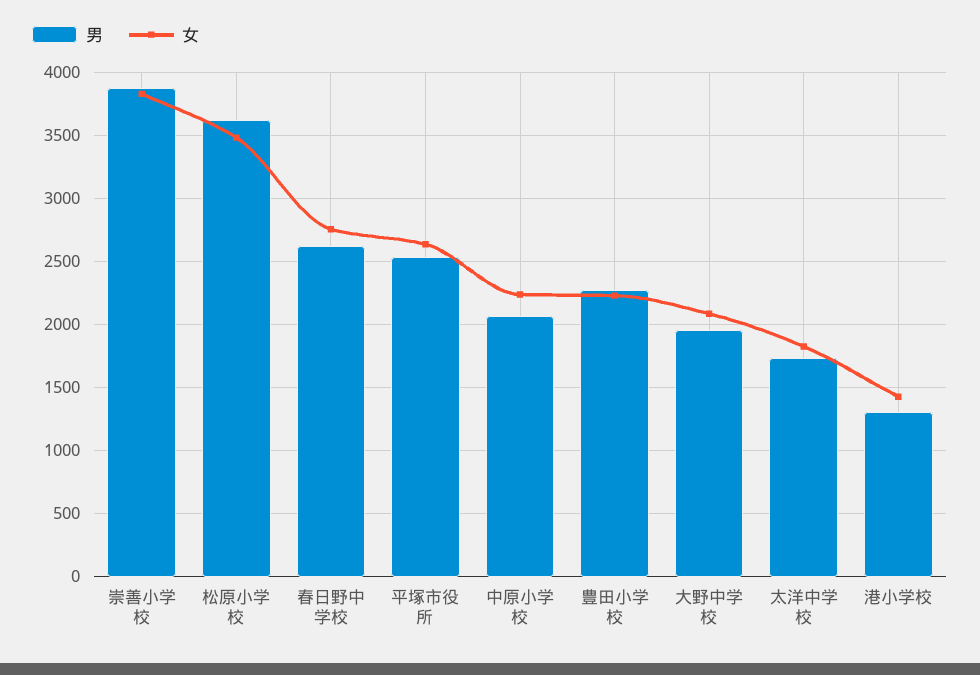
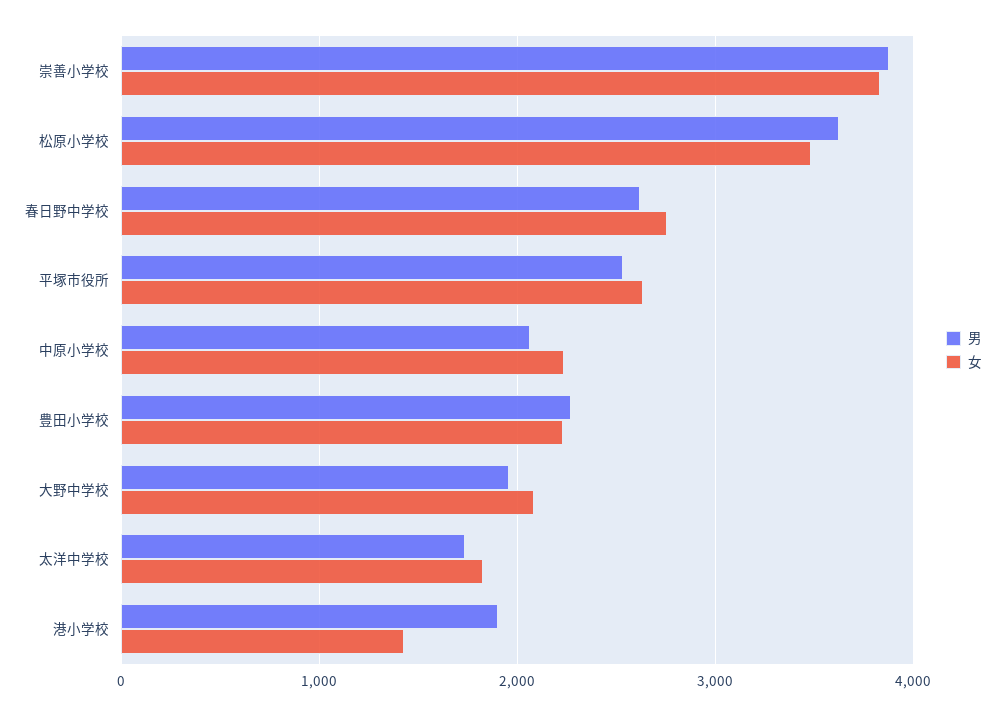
  {
    "男": {
      "崇善小学校": 3900,
      "松原小学校": 3600,
      "春日野中学校": 2600,
      "平塚市役所": 2550,
      "中原小学校": 2050,
      "豊田小学校": 2250,
      "大野中学校": 1950,
      "太洋中学校": 1750,
-     "港小学校": 1300
+     "港小学校": 1900
    },
    "女": {
      "崇善小学校": 3850,
      "松原小学校": 3500,
      "春日野中学校": 2750,
      "平塚市役所": 2650,
      "中原小学校": 2250,
      "豊田小学校": 2250,
      "大野中学校": 2100,
      "太洋中学校": 1850,
      "港小学校": 1450
    }
  }

